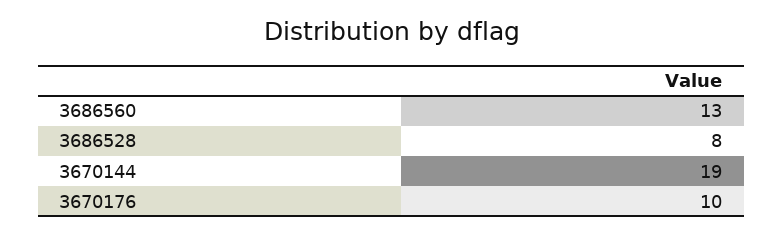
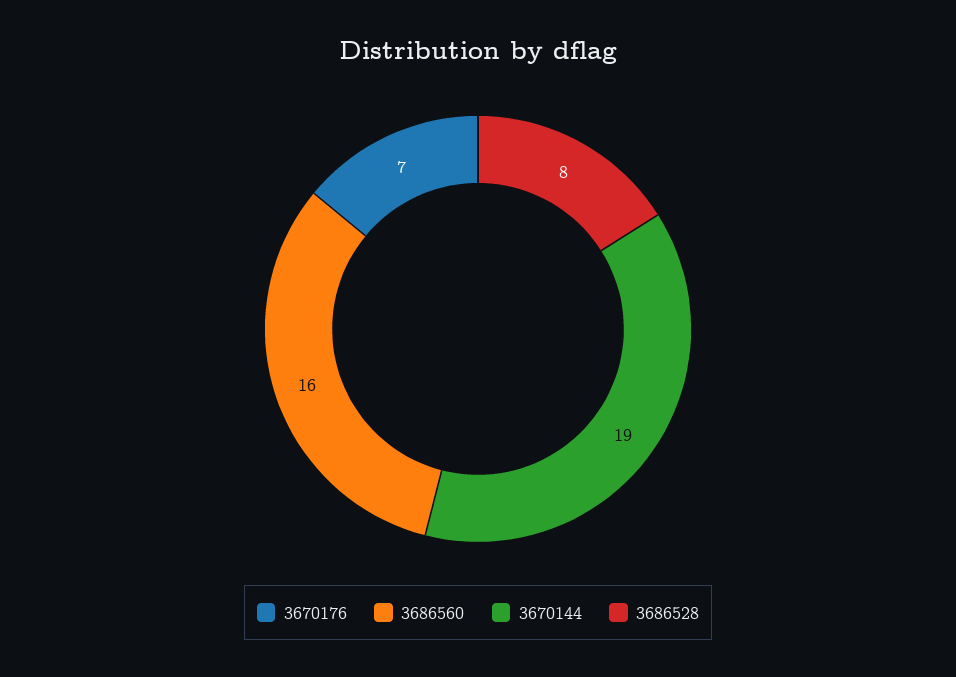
  {
-   "3686560": 13,
+   "3686560": 16,
    "3686528": 8,
    "3670144": 19,
-   "3670176": 10
+   "3670176": 7
  }

